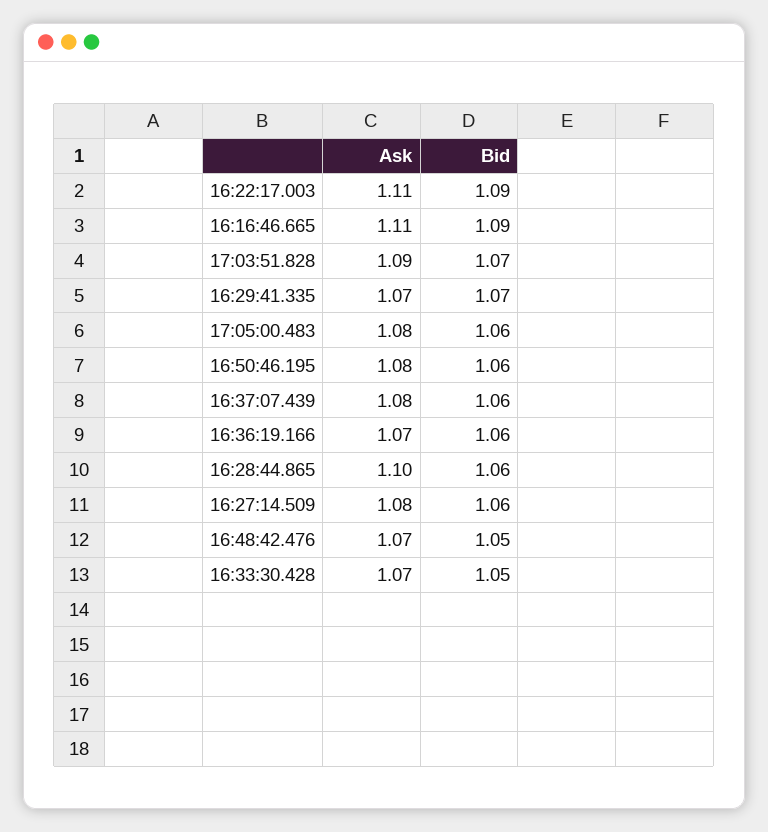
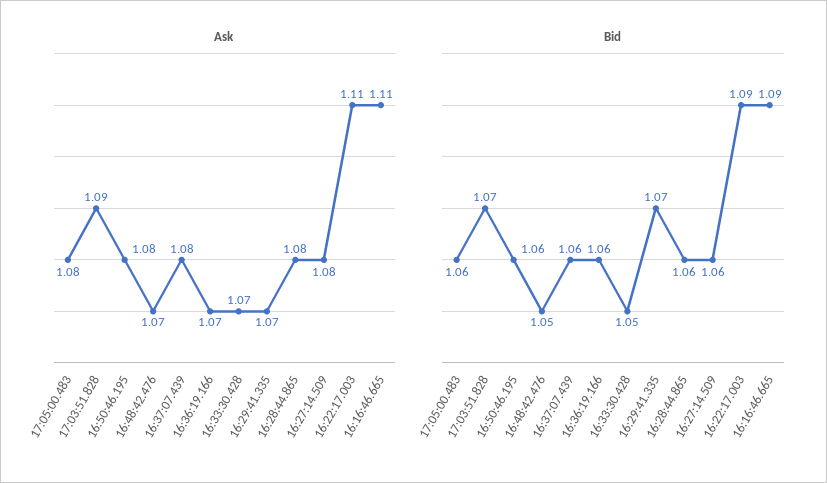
  {
    "Ask": {
      "16:22:17.003": 1.11,
      "16:16:46.665": 1.11,
      "17:03:51.828": 1.09,
      "16:29:41.335": 1.07,
      "17:05:00.483": 1.08,
      "16:50:46.195": 1.08,
      "16:37:07.439": 1.08,
      "16:36:19.166": 1.07,
-     "16:28:44.865": 1.1,
+     "16:28:44.865": 1.08,
      "16:27:14.509": 1.08,
      "16:48:42.476": 1.07,
      "16:33:30.428": 1.07
    },
    "Bid": {
      "16:22:17.003": 1.09,
      "16:16:46.665": 1.09,
      "17:03:51.828": 1.07,
      "16:29:41.335": 1.07,
      "17:05:00.483": 1.06,
      "16:50:46.195": 1.06,
      "16:37:07.439": 1.06,
      "16:36:19.166": 1.06,
      "16:28:44.865": 1.06,
      "16:27:14.509": 1.06,
      "16:48:42.476": 1.05,
      "16:33:30.428": 1.05
    }
  }

